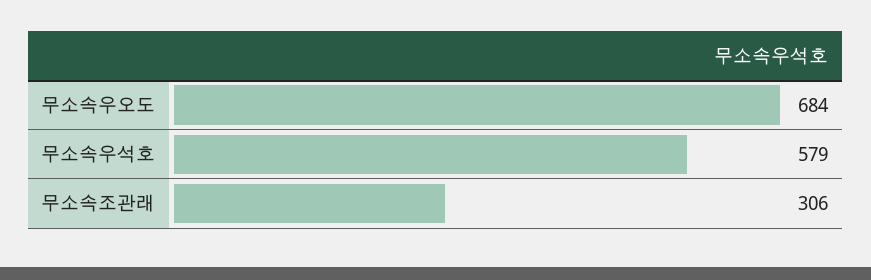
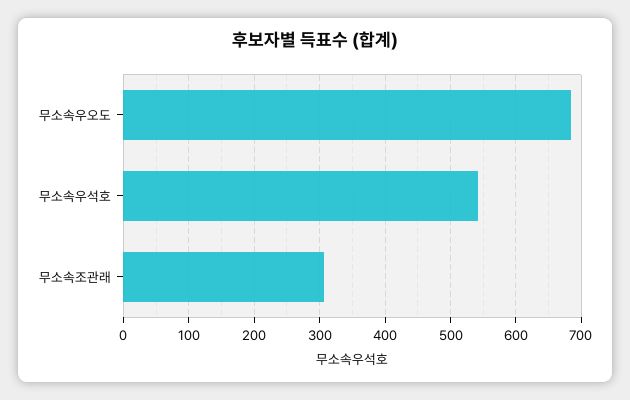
  {
    "무소속우오도": 684,
-   "무소속우석호": 579,
+   "무소속우석호": 540,
    "무소속조관래": 306
  }

